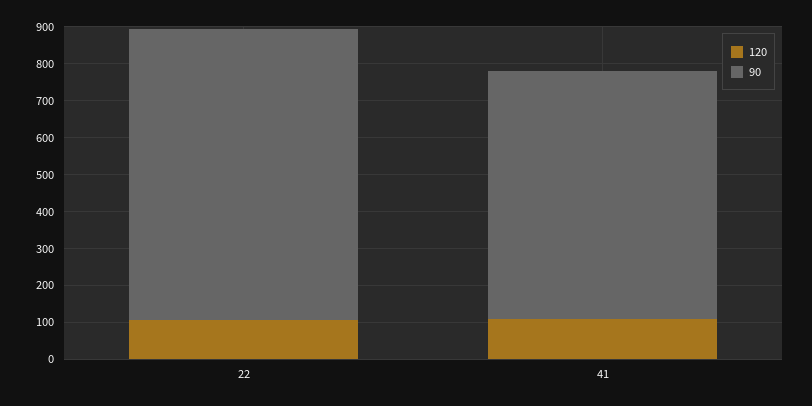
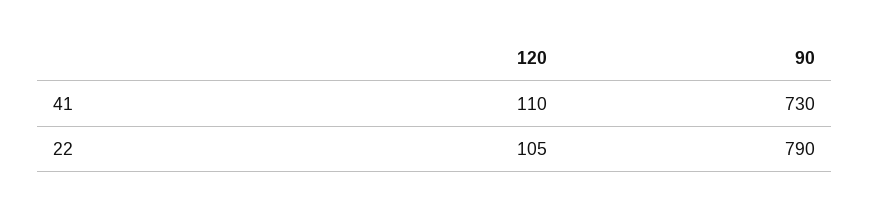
  {
    "120": {
      "22": 105,
      "41": 110
    },
    "90": {
      "22": 790,
-     "41": 675
+     "41": 730
    }
  }

